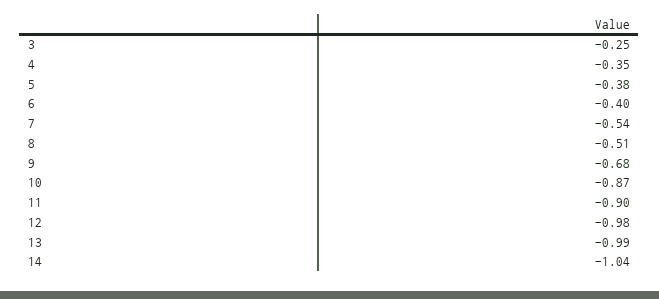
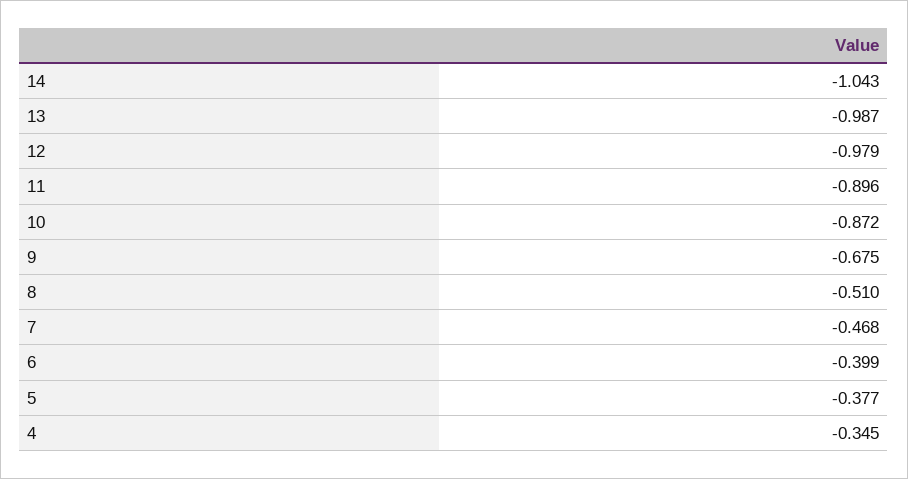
  {
-   "3": -0.25,
    "4": -0.345,
    "5": -0.377,
    "6": -0.399,
-   "7": -0.54,
+   "7": -0.468,
    "8": -0.51,
    "9": -0.675,
    "10": -0.872,
    "11": -0.896,
    "12": -0.979,
    "13": -0.987,
    "14": -1.043
  }

